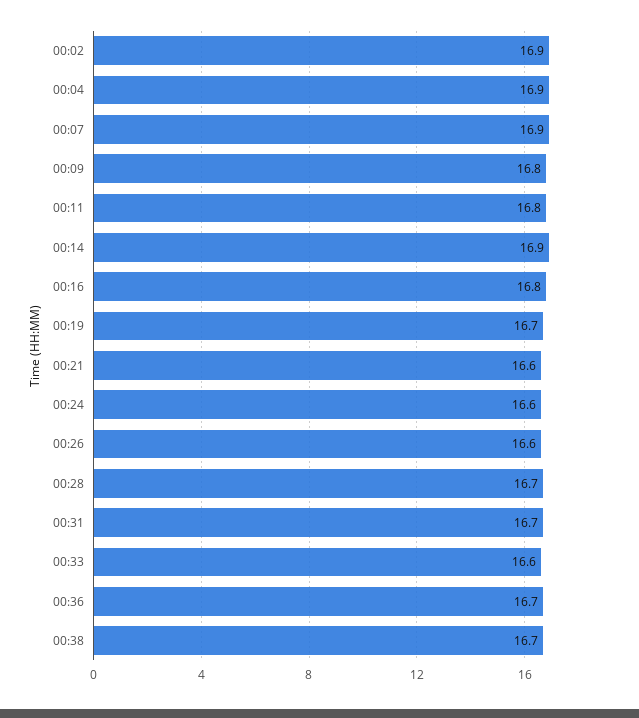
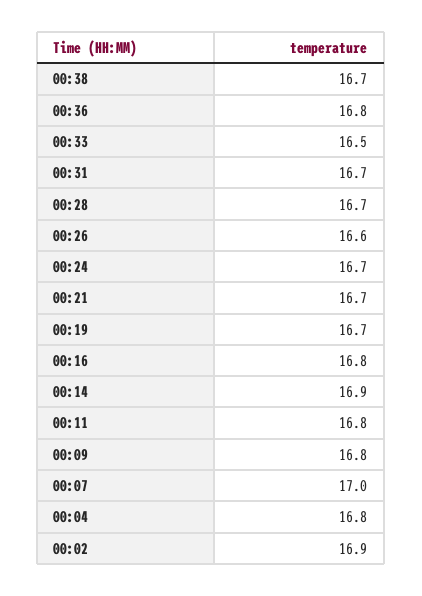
  {
    "00:02": 16.9,
-   "00:04": 16.9,
+   "00:04": 16.8,
-   "00:07": 16.9,
+   "00:07": 17,
    "00:09": 16.8,
    "00:11": 16.8,
    "00:14": 16.9,
    "00:16": 16.8,
    "00:19": 16.7,
-   "00:21": 16.6,
+   "00:21": 16.7,
-   "00:24": 16.6,
+   "00:24": 16.7,
    "00:26": 16.6,
    "00:28": 16.7,
    "00:31": 16.7,
-   "00:33": 16.6,
+   "00:33": 16.5,
-   "00:36": 16.7,
+   "00:36": 16.8,
    "00:38": 16.7
  }

